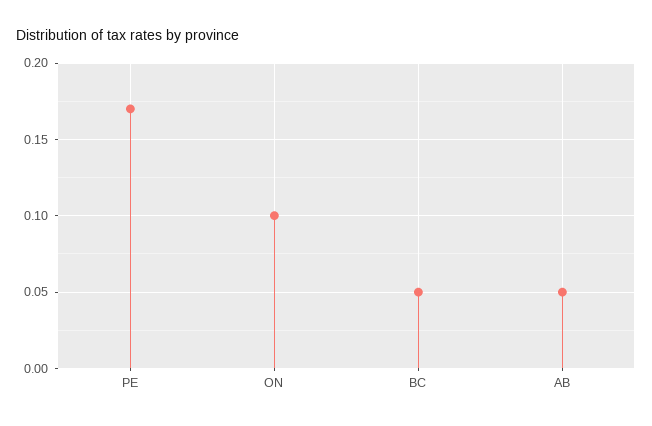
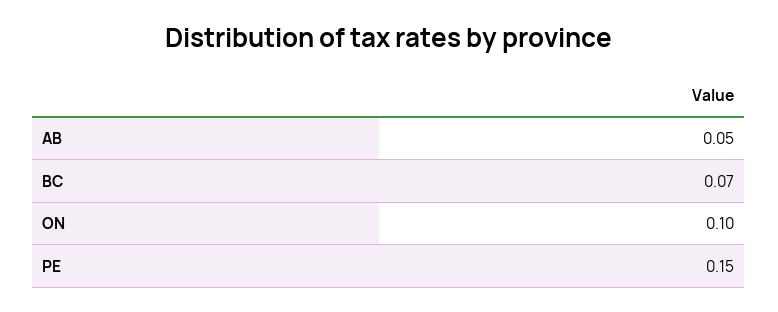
  {
-   "PE": 0.17,
+   "PE": 0.15,
    "ON": 0.1,
-   "BC": 0.05,
+   "BC": 0.07,
    "AB": 0.05
  }

